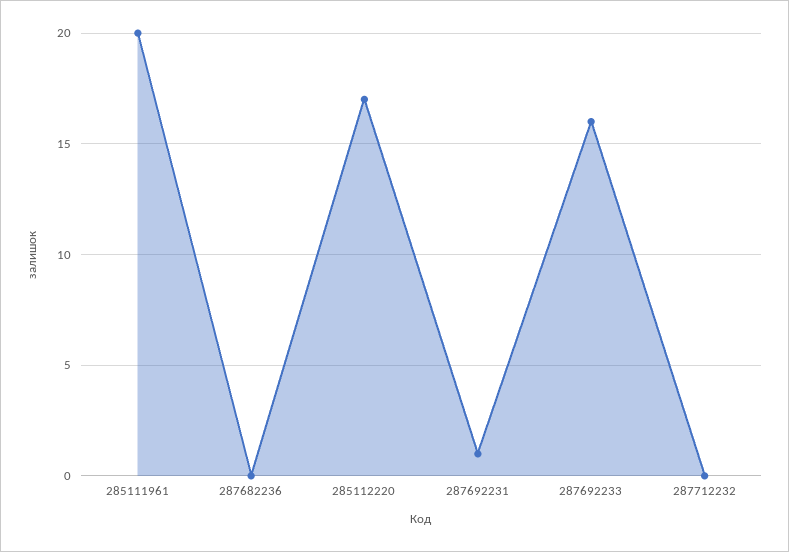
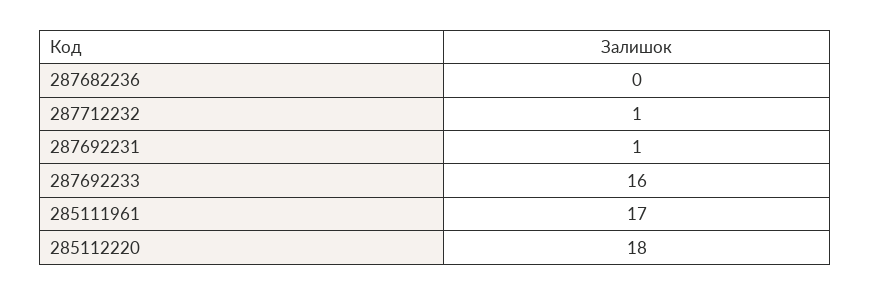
  {
-   "285111961": 20,
+   "285111961": 17,
    "287682236": 0,
-   "285112220": 17,
+   "285112220": 18,
    "287692231": 1,
    "287692233": 16,
-   "287712232": 0
+   "287712232": 1
  }

